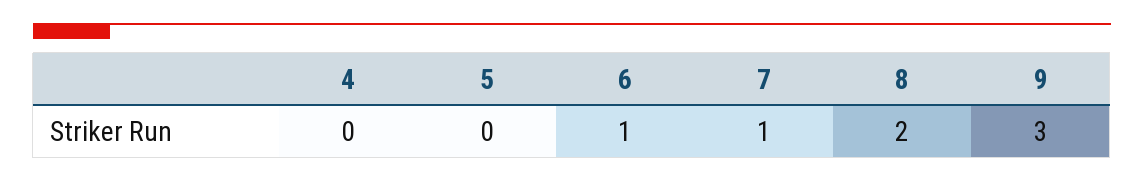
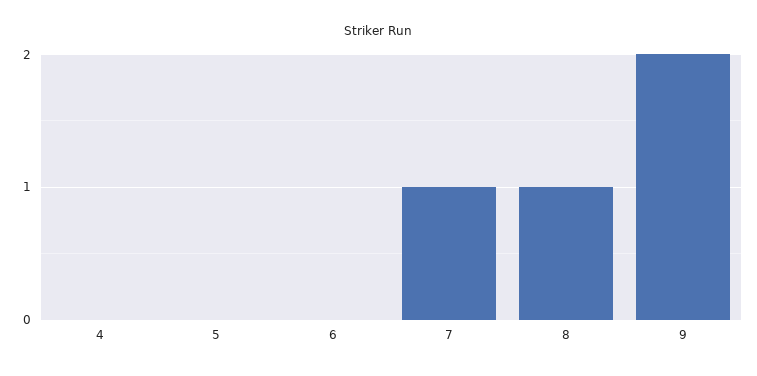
  {
    "4": 0,
    "5": 0,
-   "6": 1,
+   "6": 0,
    "7": 1,
-   "8": 2,
+   "8": 1,
-   "9": 3
+   "9": 2
  }

